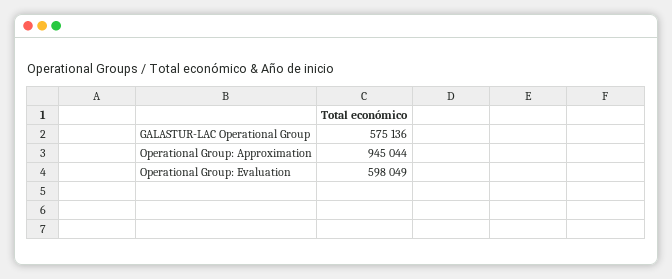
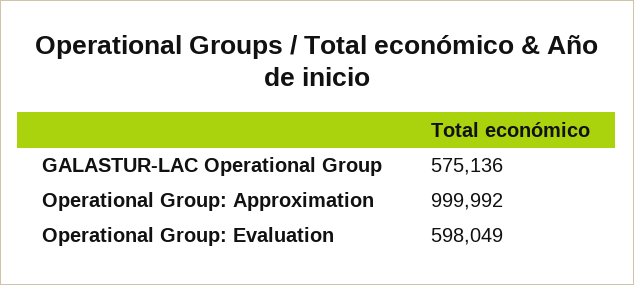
  {
    "GALASTUR-LAC Operational Group": 575136,
-   "Operational Group: Approximation": 945044,
+   "Operational Group: Approximation": 999992,
    "Operational Group: Evaluation": 598049
  }

